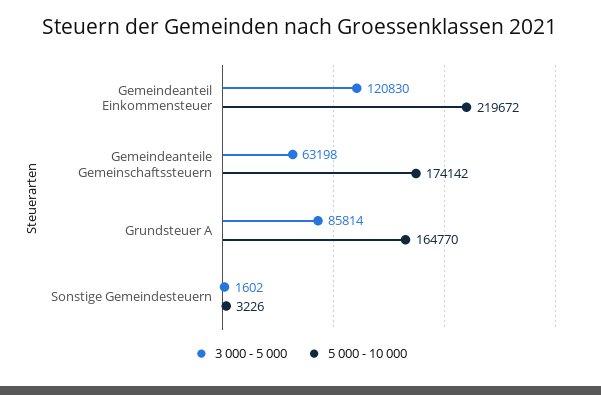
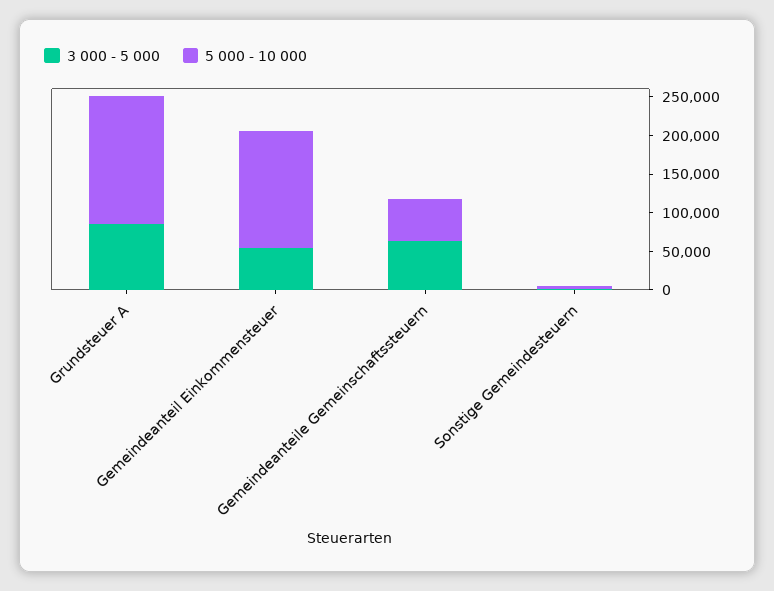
  {
    "3 000 - 5 000": {
-     "Gemeindeanteil Einkommensteuer": 120830,
+     "Gemeindeanteil Einkommensteuer": 50000,
      "Gemeindeanteile Gemeinschaftssteuern": 63198,
      "Grundsteuer A": 85814,
      "Sonstige Gemeindesteuern": 1602
    },
    "5 000 - 10 000": {
-     "Gemeindeanteil Einkommensteuer": 219672,
+     "Gemeindeanteil Einkommensteuer": 150000,
-     "Gemeindeanteile Gemeinschaftssteuern": 174142,
+     "Gemeindeanteile Gemeinschaftssteuern": 50000,
      "Grundsteuer A": 164770,
      "Sonstige Gemeindesteuern": 3226
    }
  }

